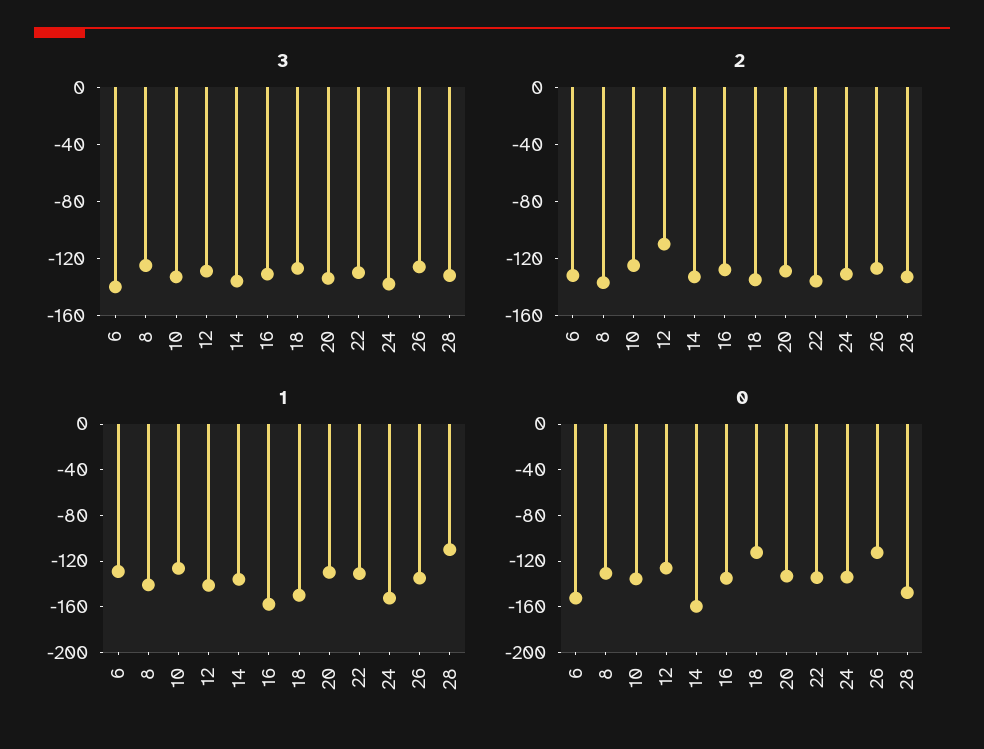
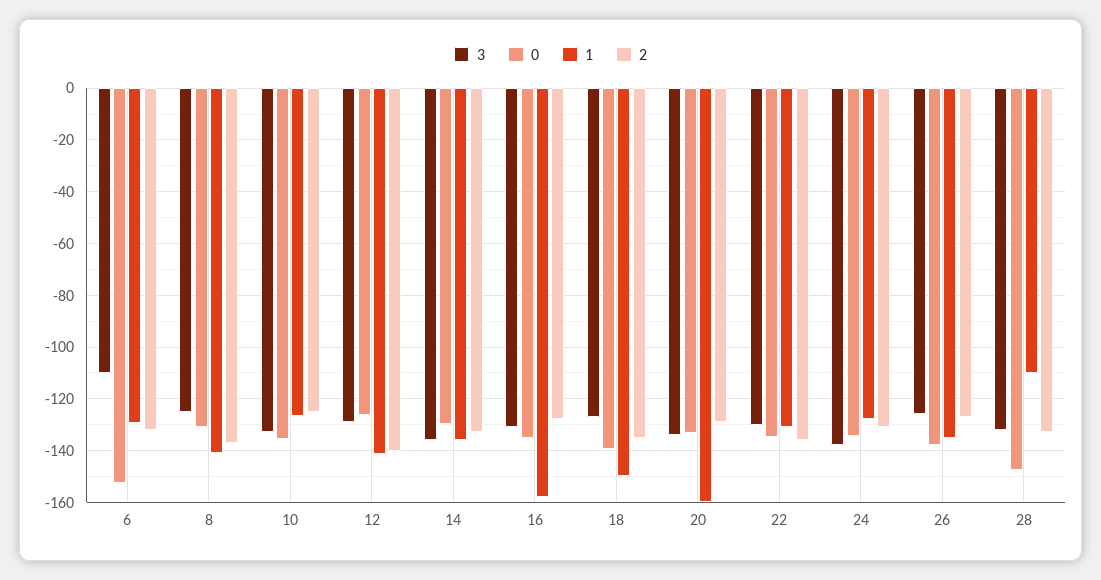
  {
    "3": {
-     "6": -140,
+     "6": -110,
      "8": -125,
      "10": -132.5,
      "12": -130,
      "14": -135,
      "16": -130,
      "18": -127.5,
      "20": -135,
      "22": -130,
      "24": -137.5,
      "26": -125,
      "28": -132.5
    },
    "2": {
      "6": -132.5,
      "8": -137.5,
      "10": -125,
-     "12": -110,
+     "12": -140,
      "14": -132.5,
      "16": -127.5,
      "18": -135,
      "20": -130,
      "22": -135,
      "24": -130,
      "26": -127.5,
      "28": -132.5
    },
    "1": {
      "6": -130,
      "8": -140,
      "10": -127.5,
      "12": -142.5,
      "14": -135,
      "16": -157.5,
      "18": -150,
-     "20": -130,
+     "20": -160,
      "22": -130,
-     "24": -150,
+     "24": -127.5,
      "26": -135,
      "28": -110
    },
    "0": {
      "6": -152.5,
      "8": -130,
      "10": -135,
      "12": -127.5,
-     "14": -160,
+     "14": -130,
      "16": -135,
-     "18": -110,
+     "18": -140,
      "20": -132.5,
      "22": -135,
      "24": -135,
-     "26": -110,
+     "26": -137.5,
      "28": -147.5
    }
  }

